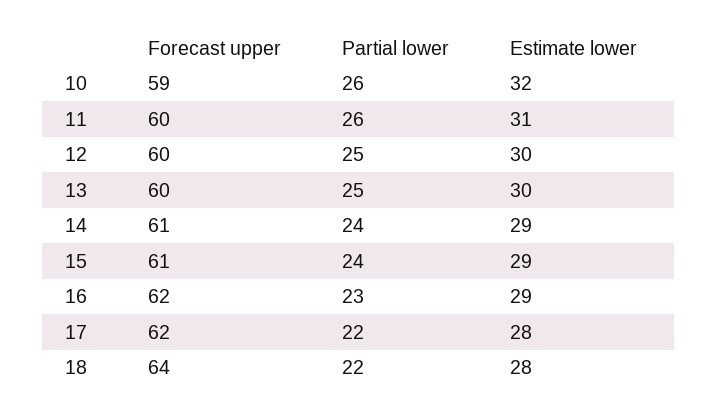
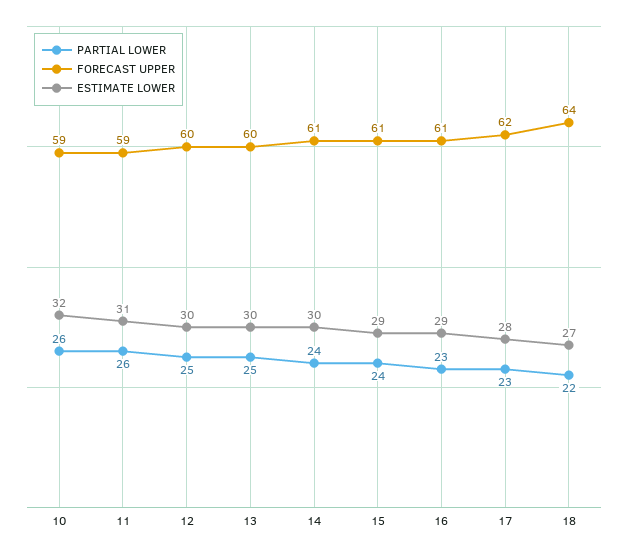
  {
    "Forecast upper": {
      "10": 59,
-     "11": 60,
+     "11": 59,
      "12": 60,
      "13": 60,
      "14": 61,
      "15": 61,
-     "16": 62,
+     "16": 61,
      "17": 62,
      "18": 64
    },
    "Partial lower": {
      "10": 26,
      "11": 26,
      "12": 25,
      "13": 25,
      "14": 24,
      "15": 24,
      "16": 23,
-     "17": 22,
+     "17": 23,
      "18": 22
    },
    "Estimate lower": {
      "10": 32,
      "11": 31,
      "12": 30,
      "13": 30,
-     "14": 29,
+     "14": 30,
      "15": 29,
      "16": 29,
      "17": 28,
-     "18": 28
+     "18": 27
    }
  }

